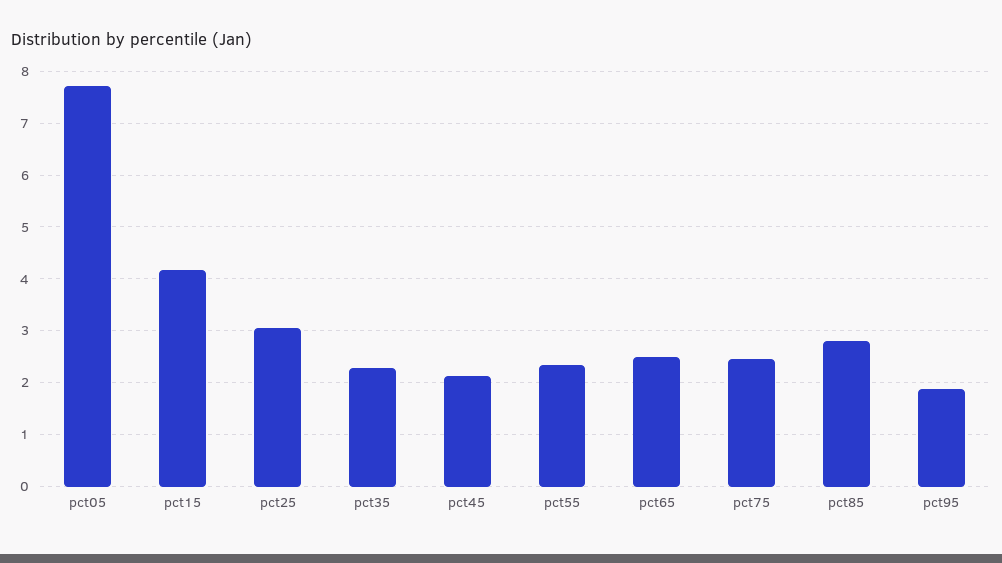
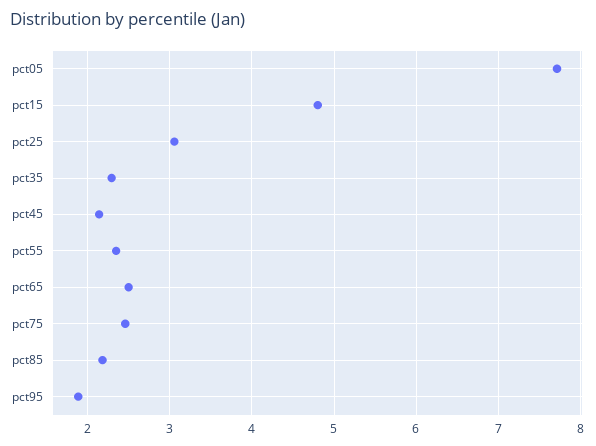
  {
    "pct05": 7.7,
-   "pct15": 4.2,
+   "pct15": 4.8,
    "pct25": 3.1,
    "pct35": 2.3,
    "pct45": 2.1,
    "pct55": 2.3,
    "pct65": 2.5,
    "pct75": 2.5,
-   "pct85": 2.8,
+   "pct85": 2.2,
    "pct95": 1.9
  }

